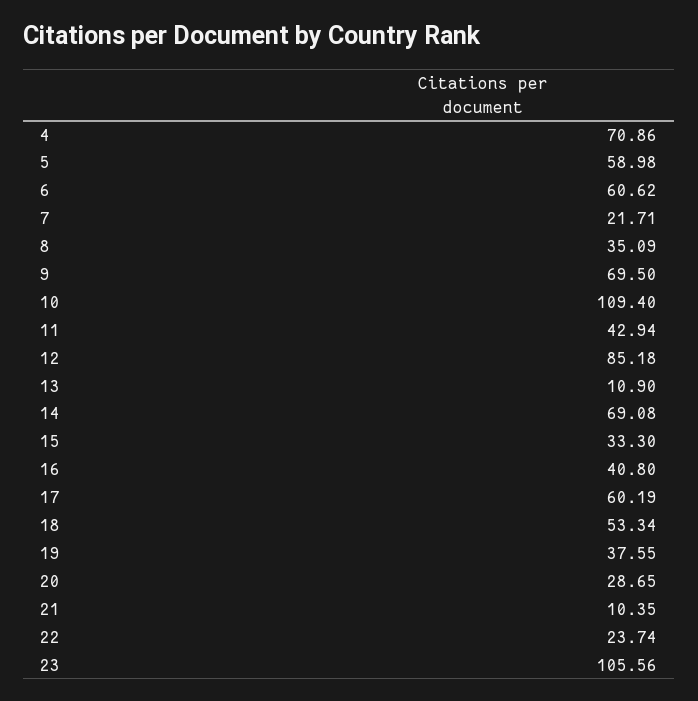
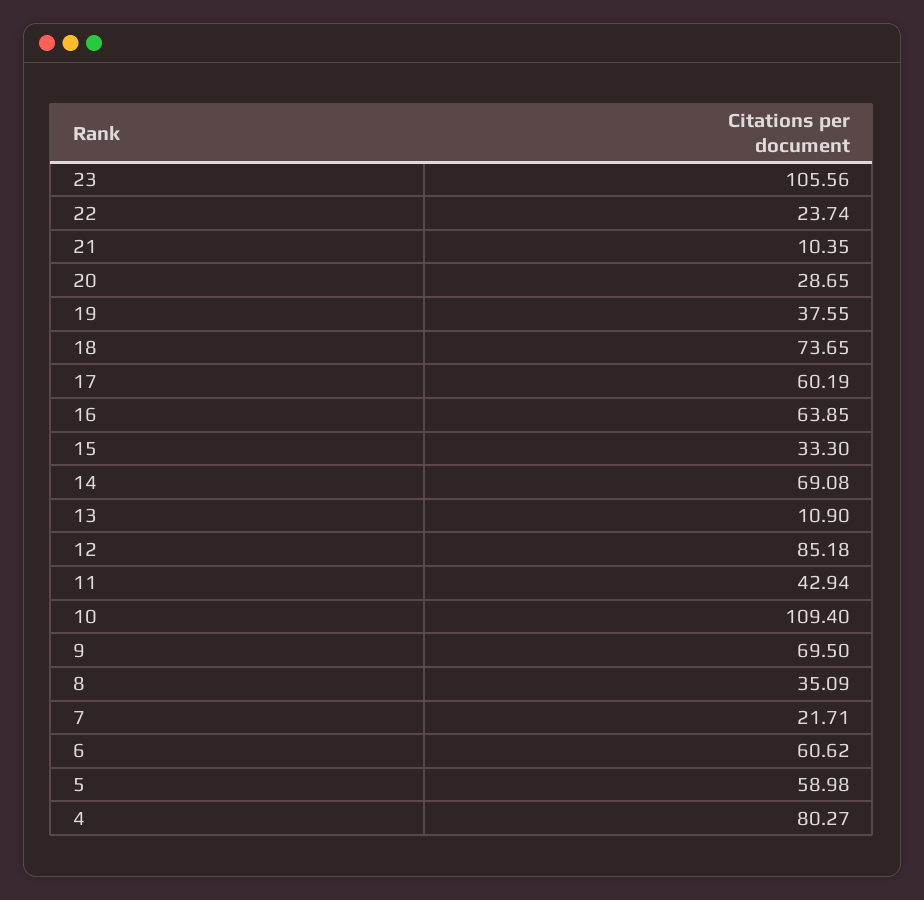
  {
-   "4": 70.86,
+   "4": 80.27,
    "5": 58.98,
    "6": 60.62,
    "7": 21.71,
    "8": 35.09,
    "9": 69.5,
    "10": 109.4,
    "11": 42.94,
    "12": 85.18,
    "13": 10.9,
    "14": 69.08,
    "15": 33.3,
-   "16": 40.8,
+   "16": 63.85,
    "17": 60.19,
-   "18": 53.34,
+   "18": 73.65,
    "19": 37.55,
    "20": 28.65,
    "21": 10.35,
    "22": 23.74,
    "23": 105.56
  }

